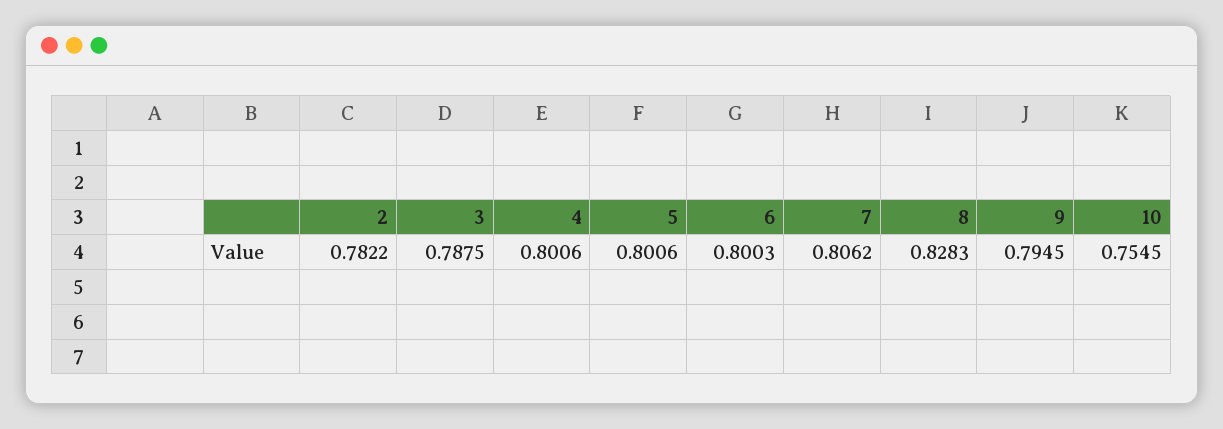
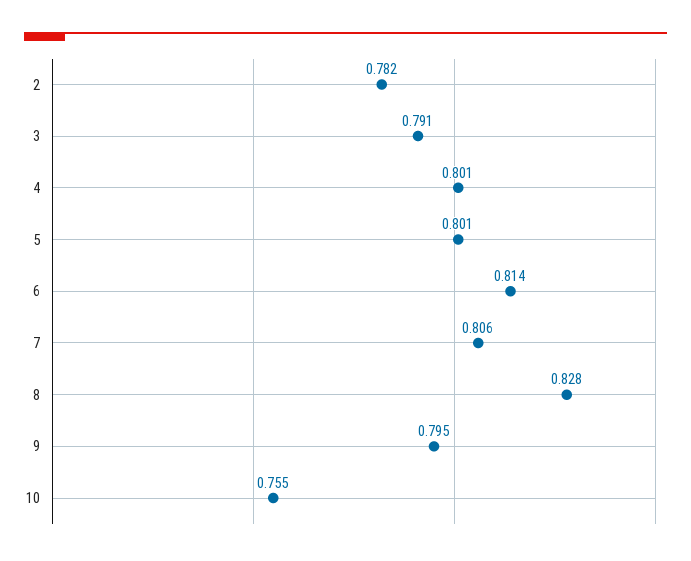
  {
    "2": 0.7822,
-   "3": 0.7875,
+   "3": 0.791,
    "4": 0.8006,
    "5": 0.8006,
-   "6": 0.8003,
+   "6": 0.814,
    "7": 0.8062,
    "8": 0.8283,
    "9": 0.7945,
    "10": 0.7545
  }

